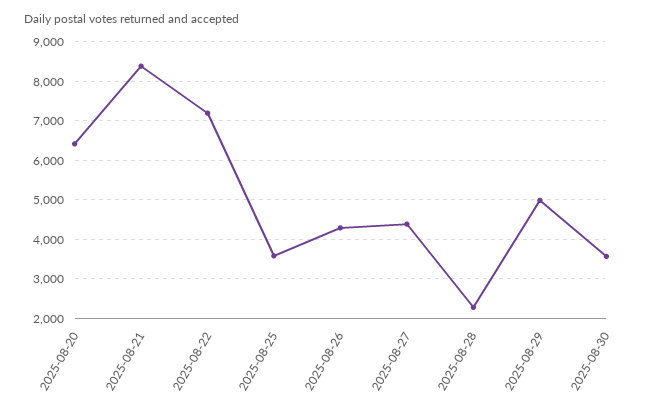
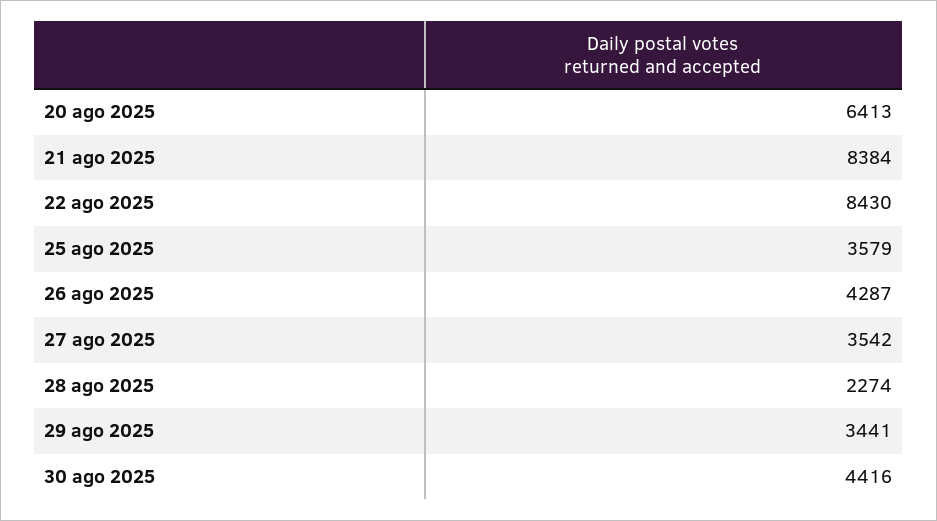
  {
    "2025-08-20": 6413,
    "2025-08-21": 8384,
-   "2025-08-22": 7200,
+   "2025-08-22": 8430,
    "2025-08-25": 3579,
    "2025-08-26": 4287,
-   "2025-08-27": 4400,
+   "2025-08-27": 3542,
    "2025-08-28": 2274,
-   "2025-08-29": 5000,
+   "2025-08-29": 3441,
-   "2025-08-30": 3600
+   "2025-08-30": 4416
  }

